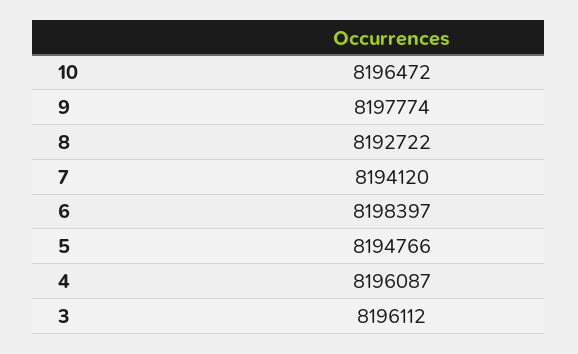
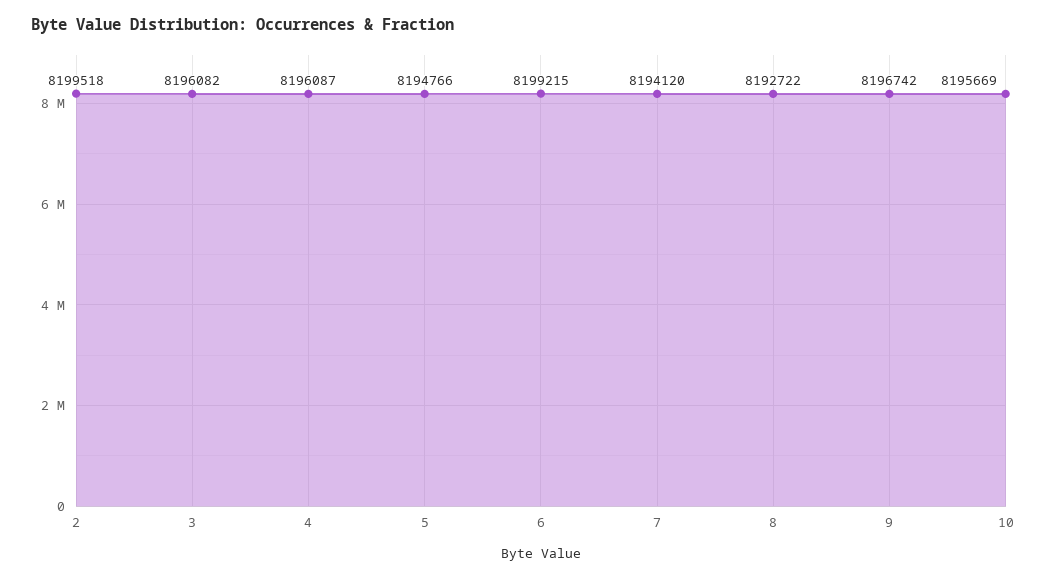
  {
-   "10": 8196472,
+   "10": 8195669,
-   "9": 8197774,
+   "9": 8196742,
    "8": 8192722,
    "7": 8194120,
-   "6": 8198397,
+   "6": 8199215,
    "5": 8194766,
    "4": 8196087,
-   "3": 8196112
+   "3": 8196082,
+   "2": 8199518
  }

